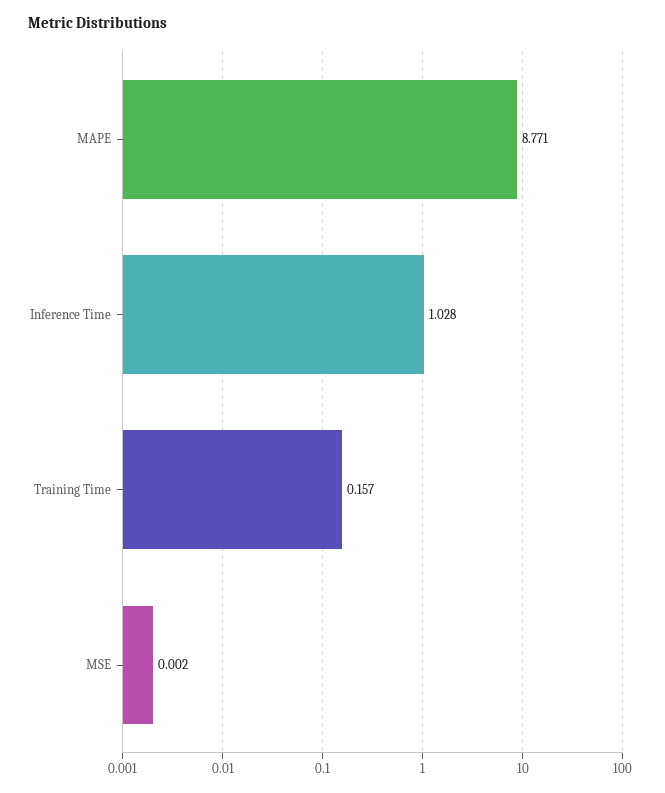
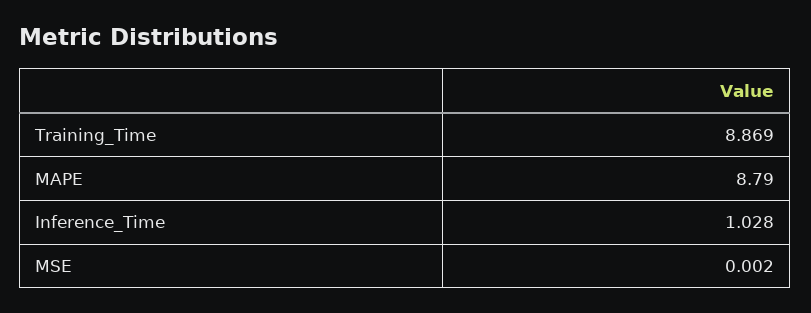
  {
-   "MAPE": 8.771,
+   "MAPE": 8.79,
    "Inference Time": 1.028,
-   "Training Time": 0.157,
+   "Training Time": 8.869,
    "MSE": 0.002
  }

